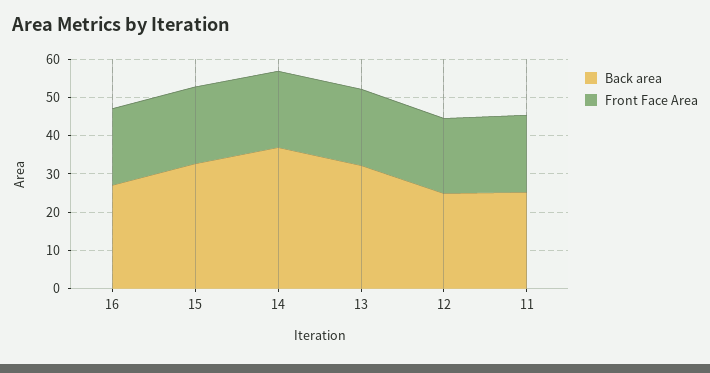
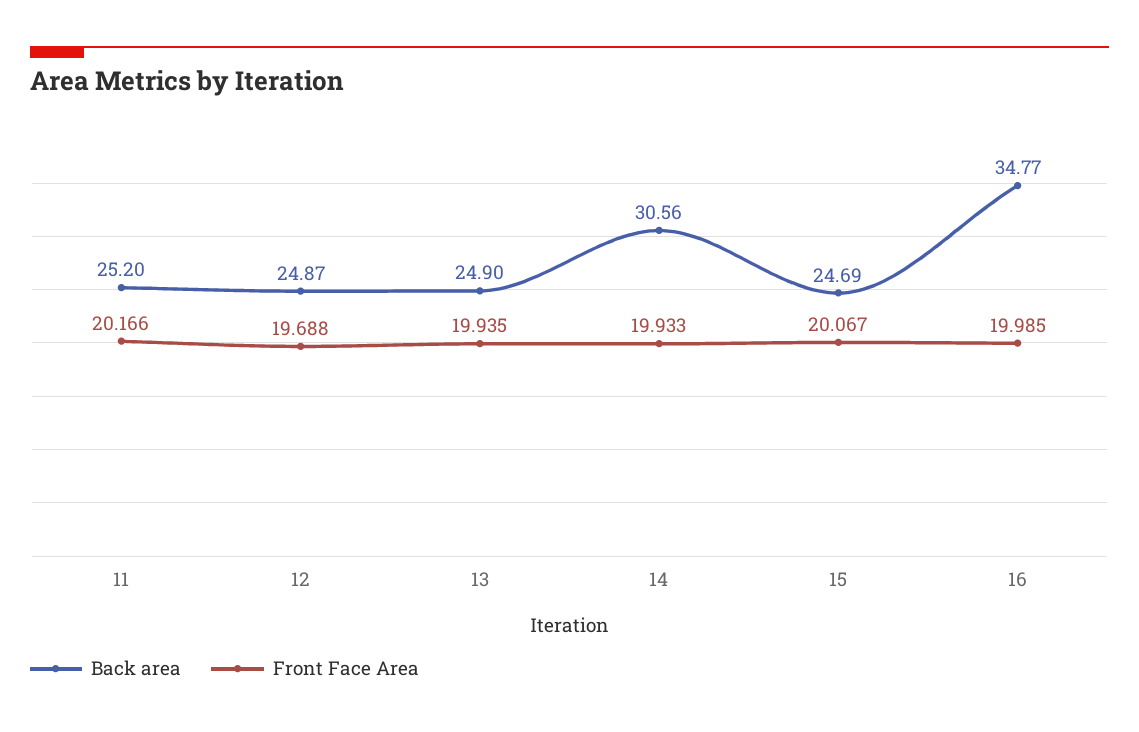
  {
    "Back area": {
-     "16": 27.5,
+     "16": 34.77,
-     "15": 32.5,
+     "15": 24.69,
-     "14": 37.5,
+     "14": 30.56,
-     "13": 32.5,
+     "13": 24.9,
      "12": 24.87,
      "11": 25.2
    },
    "Front Face Area": {
      "16": 19.985,
      "15": 20.067,
      "14": 19.933,
      "13": 19.935,
      "12": 19.688,
      "11": 20.166
    }
  }

